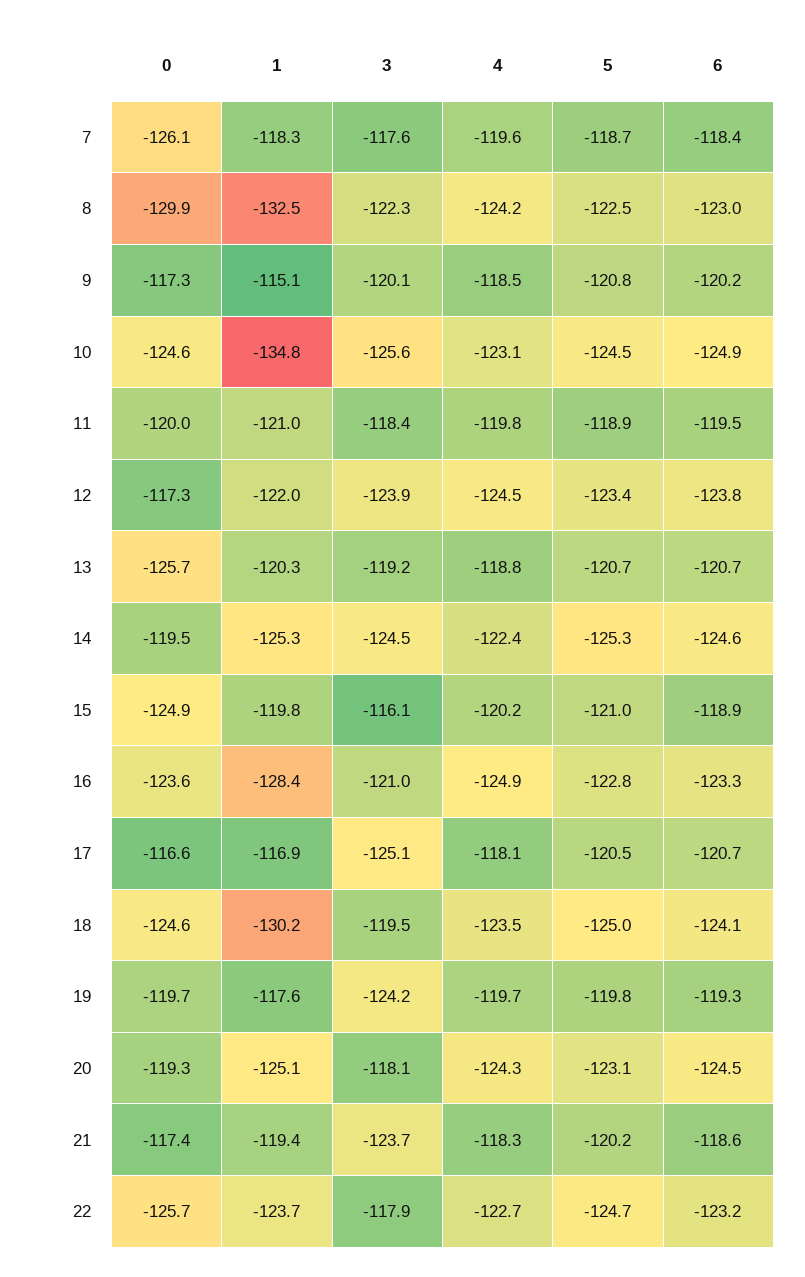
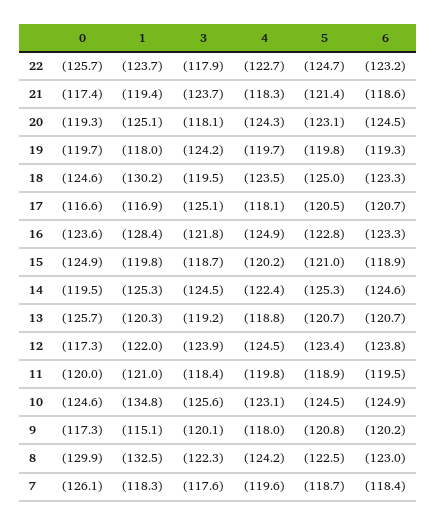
  {
    "0": {
      "7": -126.1,
      "8": -129.9,
      "9": -117.3,
      "10": -124.6,
      "11": -120,
      "12": -117.3,
      "13": -125.7,
      "14": -119.5,
      "15": -124.9,
      "16": -123.6,
      "17": -116.6,
      "18": -124.6,
      "19": -119.7,
      "20": -119.3,
      "21": -117.4,
      "22": -125.7
    },
    "1": {
      "7": -118.3,
      "8": -132.5,
      "9": -115.1,
      "10": -134.8,
      "11": -121,
      "12": -122,
      "13": -120.3,
      "14": -125.3,
      "15": -119.8,
      "16": -128.4,
      "17": -116.9,
      "18": -130.2,
-     "19": -117.6,
+     "19": -118,
      "20": -125.1,
      "21": -119.4,
      "22": -123.7
    },
    "3": {
      "7": -117.6,
      "8": -122.3,
      "9": -120.1,
      "10": -125.6,
      "11": -118.4,
      "12": -123.9,
      "13": -119.2,
      "14": -124.5,
-     "15": -116.1,
+     "15": -118.7,
-     "16": -121,
+     "16": -121.8,
      "17": -125.1,
      "18": -119.5,
      "19": -124.2,
      "20": -118.1,
      "21": -123.7,
      "22": -117.9
    },
    "4": {
      "7": -119.6,
      "8": -124.2,
-     "9": -118.5,
+     "9": -118,
      "10": -123.1,
      "11": -119.8,
      "12": -124.5,
      "13": -118.8,
      "14": -122.4,
      "15": -120.2,
      "16": -124.9,
      "17": -118.1,
      "18": -123.5,
      "19": -119.7,
      "20": -124.3,
      "21": -118.3,
      "22": -122.7
    },
    "5": {
      "7": -118.7,
      "8": -122.5,
      "9": -120.8,
      "10": -124.5,
      "11": -118.9,
      "12": -123.4,
      "13": -120.7,
      "14": -125.3,
      "15": -121,
      "16": -122.8,
      "17": -120.5,
      "18": -125,
      "19": -119.8,
      "20": -123.1,
-     "21": -120.2,
+     "21": -121.4,
      "22": -124.7
    },
    "6": {
      "7": -118.4,
      "8": -123,
      "9": -120.2,
      "10": -124.9,
      "11": -119.5,
      "12": -123.8,
      "13": -120.7,
      "14": -124.6,
      "15": -118.9,
      "16": -123.3,
      "17": -120.7,
-     "18": -124.1,
+     "18": -123.3,
      "19": -119.3,
      "20": -124.5,
      "21": -118.6,
      "22": -123.2
    }
  }

